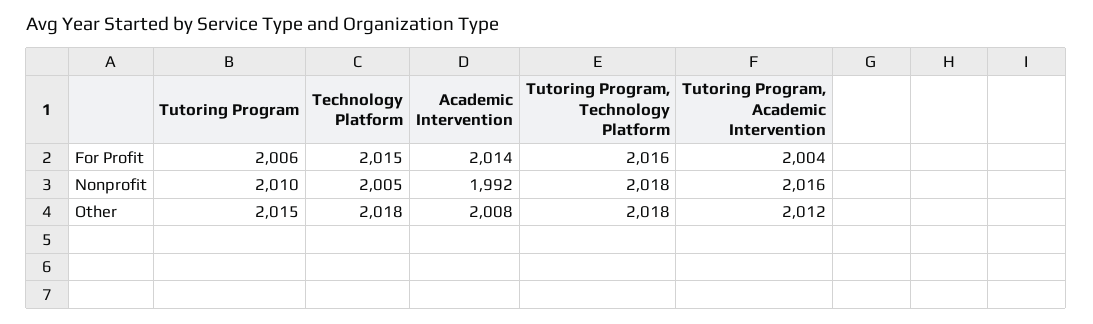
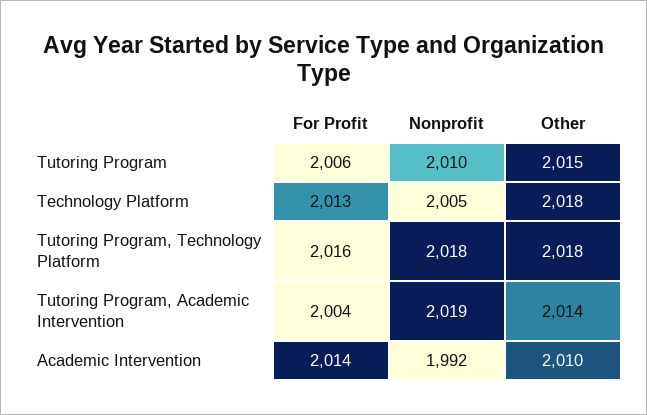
  {
    "Tutoring Program": {
      "For Profit": 2006,
      "Nonprofit": 2010,
      "Other": 2015
    },
    "Technology Platform": {
-     "For Profit": 2015,
+     "For Profit": 2013,
      "Nonprofit": 2005,
      "Other": 2018
    },
    "Academic Intervention": {
      "For Profit": 2014,
      "Nonprofit": 1992,
-     "Other": 2008
+     "Other": 2010
    },
    "Tutoring Program, Technology Platform": {
      "For Profit": 2016,
      "Nonprofit": 2018,
      "Other": 2018
    },
    "Tutoring Program, Academic Intervention": {
      "For Profit": 2004,
-     "Nonprofit": 2016,
+     "Nonprofit": 2019,
-     "Other": 2012
+     "Other": 2014
    }
  }

